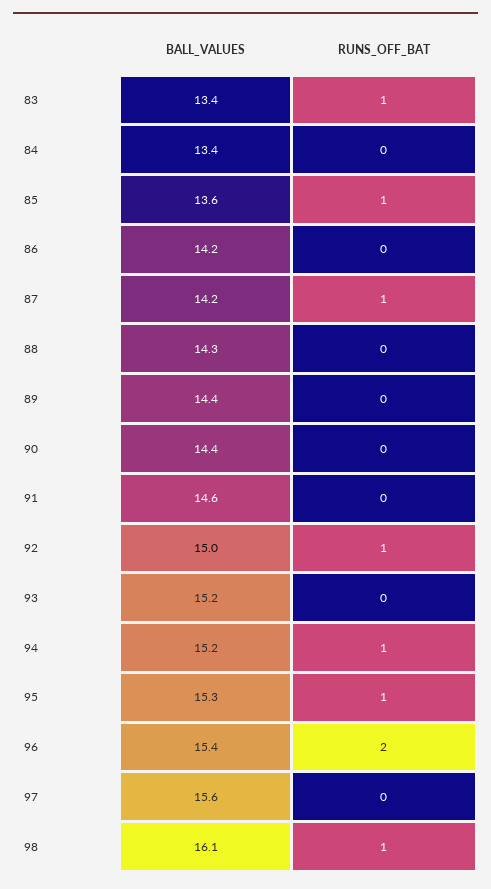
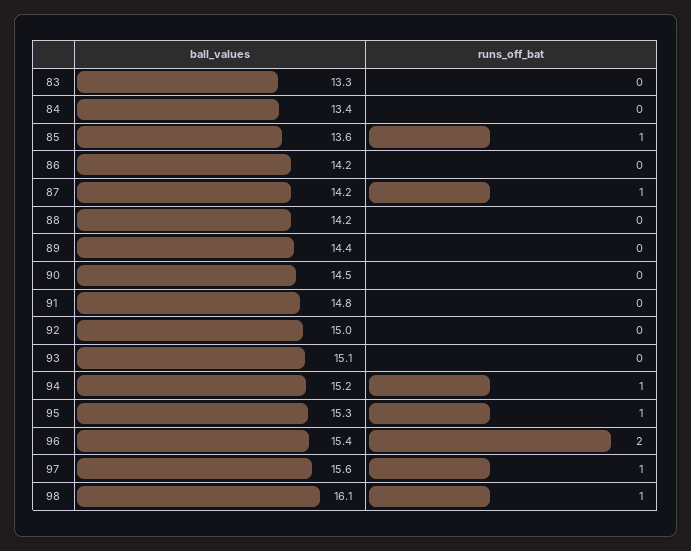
  {
    "BALL_VALUES": {
-     "83": 13.4,
+     "83": 13.3,
      "84": 13.4,
      "85": 13.6,
      "86": 14.2,
      "87": 14.2,
-     "88": 14.3,
+     "88": 14.2,
      "89": 14.4,
-     "90": 14.4,
+     "90": 14.5,
-     "91": 14.6,
+     "91": 14.8,
      "92": 15,
-     "93": 15.2,
+     "93": 15.1,
      "94": 15.2,
      "95": 15.3,
      "96": 15.4,
      "97": 15.6,
      "98": 16.1
    },
    "RUNS_OFF_BAT": {
-     "83": 1,
+     "83": 0,
      "84": 0,
      "85": 1,
      "86": 0,
      "87": 1,
      "88": 0,
      "89": 0,
      "90": 0,
      "91": 0,
-     "92": 1,
+     "92": 0,
      "93": 0,
      "94": 1,
      "95": 1,
      "96": 2,
-     "97": 0,
+     "97": 1,
      "98": 1
    }
  }

